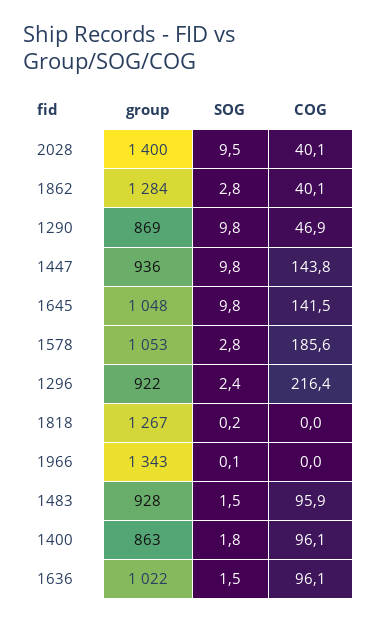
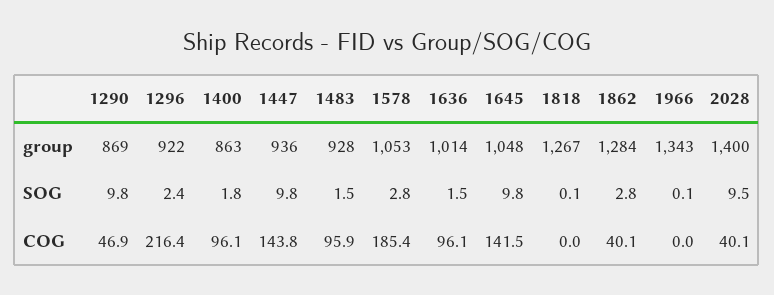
  {
    "group": {
      "2028": 1400,
      "1862": 1284,
      "1290": 869,
      "1447": 936,
      "1645": 1048,
      "1578": 1053,
      "1296": 922,
      "1818": 1267,
      "1966": 1343,
      "1483": 928,
      "1400": 863,
-     "1636": 1022
+     "1636": 1014
    },
    "SOG": {
      "2028": 9.5,
      "1862": 2.8,
      "1290": 9.8,
      "1447": 9.8,
      "1645": 9.8,
      "1578": 2.8,
      "1296": 2.4,
-     "1818": 0.2,
+     "1818": 0.1,
      "1966": 0.1,
      "1483": 1.5,
      "1400": 1.8,
      "1636": 1.5
    },
    "COG": {
      "2028": 40.1,
      "1862": 40.1,
      "1290": 46.9,
      "1447": 143.8,
      "1645": 141.5,
-     "1578": 185.6,
+     "1578": 185.4,
      "1296": 216.4,
      "1818": 0,
      "1966": 0,
      "1483": 95.9,
      "1400": 96.1,
      "1636": 96.1
    }
  }

